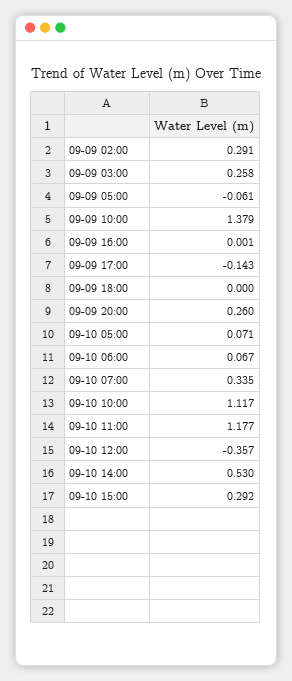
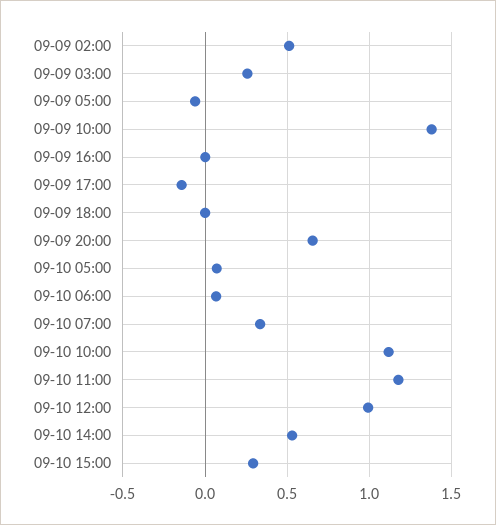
  {
-   "09-09 02:00": 0.291,
+   "09-09 02:00": 0.5,
    "09-09 03:00": 0.258,
    "09-09 05:00": -0.061,
    "09-09 10:00": 1.379,
    "09-09 16:00": 0.001,
    "09-09 17:00": -0.143,
    "09-09 18:00": 0,
-   "09-09 20:00": 0.26,
+   "09-09 20:00": 0.65,
    "09-10 05:00": 0.071,
    "09-10 06:00": 0.067,
    "09-10 07:00": 0.335,
    "09-10 10:00": 1.117,
    "09-10 11:00": 1.177,
-   "09-10 12:00": -0.357,
+   "09-10 12:00": 1,
    "09-10 14:00": 0.53,
    "09-10 15:00": 0.292
  }

